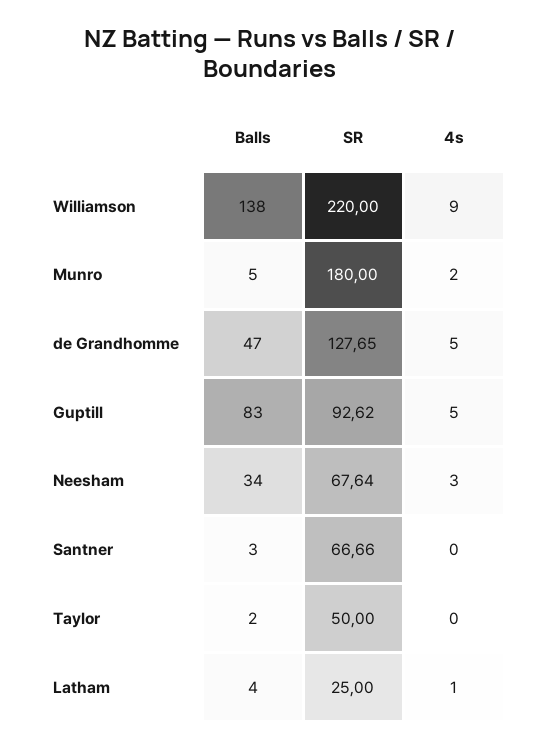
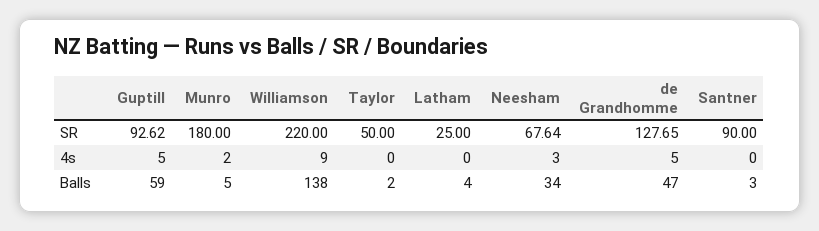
  {
    "Balls": {
      "Williamson": 138,
      "Munro": 5,
      "de Grandhomme": 47,
-     "Guptill": 83,
+     "Guptill": 59,
      "Neesham": 34,
      "Santner": 3,
      "Taylor": 2,
      "Latham": 4
    },
    "SR": {
      "Williamson": 220,
      "Munro": 180,
      "de Grandhomme": 127.65,
      "Guptill": 92.62,
      "Neesham": 67.64,
-     "Santner": 66.66,
+     "Santner": 90,
      "Taylor": 50,
      "Latham": 25
    },
    "4s": {
      "Williamson": 9,
      "Munro": 2,
      "de Grandhomme": 5,
      "Guptill": 5,
      "Neesham": 3,
      "Santner": 0,
      "Taylor": 0,
-     "Latham": 1
+     "Latham": 0
    }
  }

